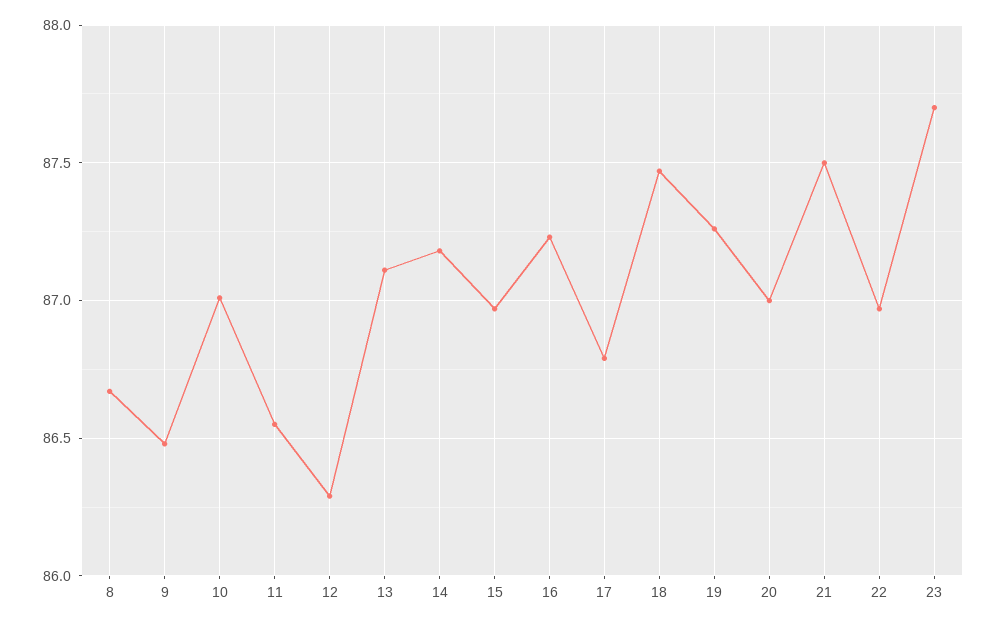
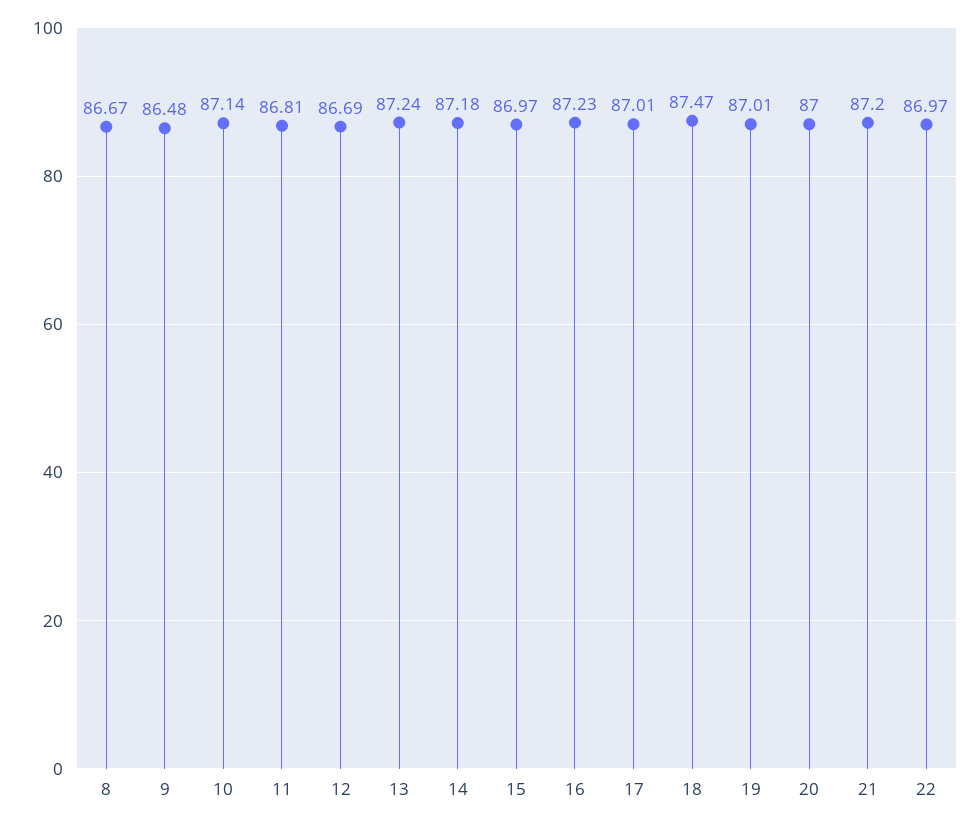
  {
    "8": 86.67,
    "9": 86.48,
-   "10": 87,
+   "10": 87.14,
-   "11": 86.55,
+   "11": 86.81,
-   "12": 86.3,
+   "12": 86.69,
-   "13": 87.1,
+   "13": 87.24,
    "14": 87.18,
    "15": 86.97,
    "16": 87.23,
-   "17": 86.8,
+   "17": 87.01,
    "18": 87.47,
-   "19": 87.25,
+   "19": 87.01,
    "20": 87,
-   "21": 87.5,
+   "21": 87.2,
-   "22": 86.97,
+   "22": 86.97
-   "23": 87.7
  }

